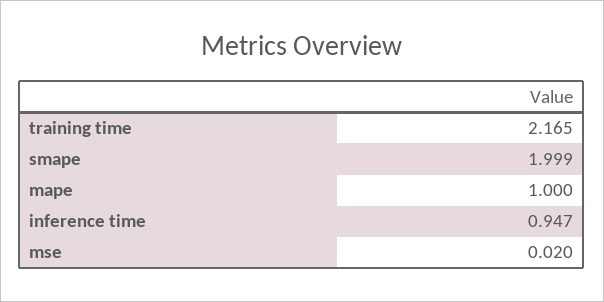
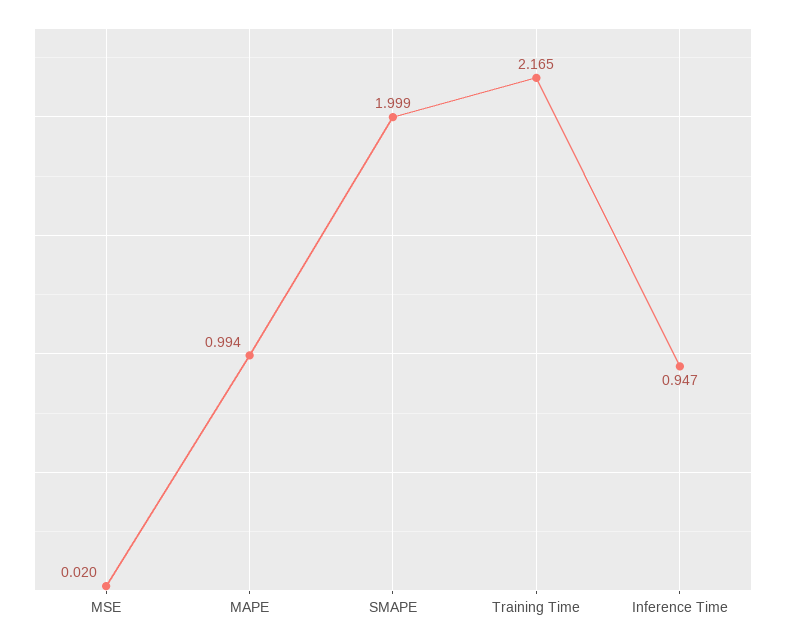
  {
    "training time": 2.165,
    "smape": 1.999,
-   "mape": 1,
+   "mape": 0.994,
    "inference time": 0.947,
    "mse": 0.02
  }

